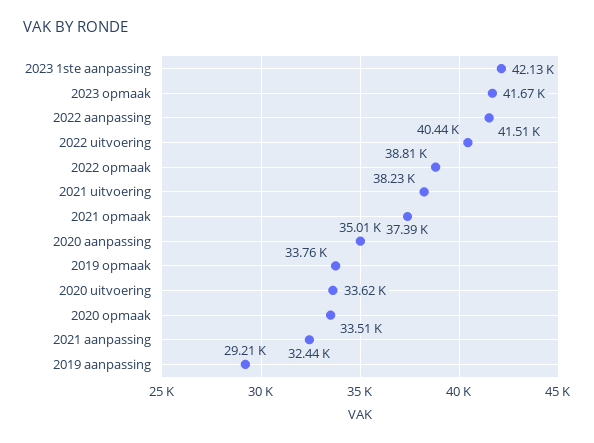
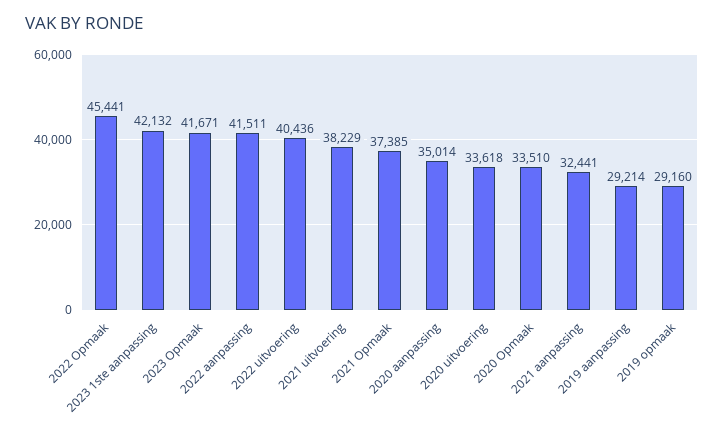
  {
    "2023 1ste aanpassing": 42132,
    "2023 opmaak": 41671,
    "2022 aanpassing": 41511,
    "2022 uitvoering": 40436,
-   "2022 opmaak": 38810,
+   "2022 opmaak": 45441,
    "2021 uitvoering": 38229,
    "2021 opmaak": 37385,
    "2020 aanpassing": 35014,
-   "2019 opmaak": 33760,
+   "2019 opmaak": 29160,
    "2020 uitvoering": 33618,
    "2020 opmaak": 33510,
    "2021 aanpassing": 32441,
    "2019 aanpassing": 29214
  }

